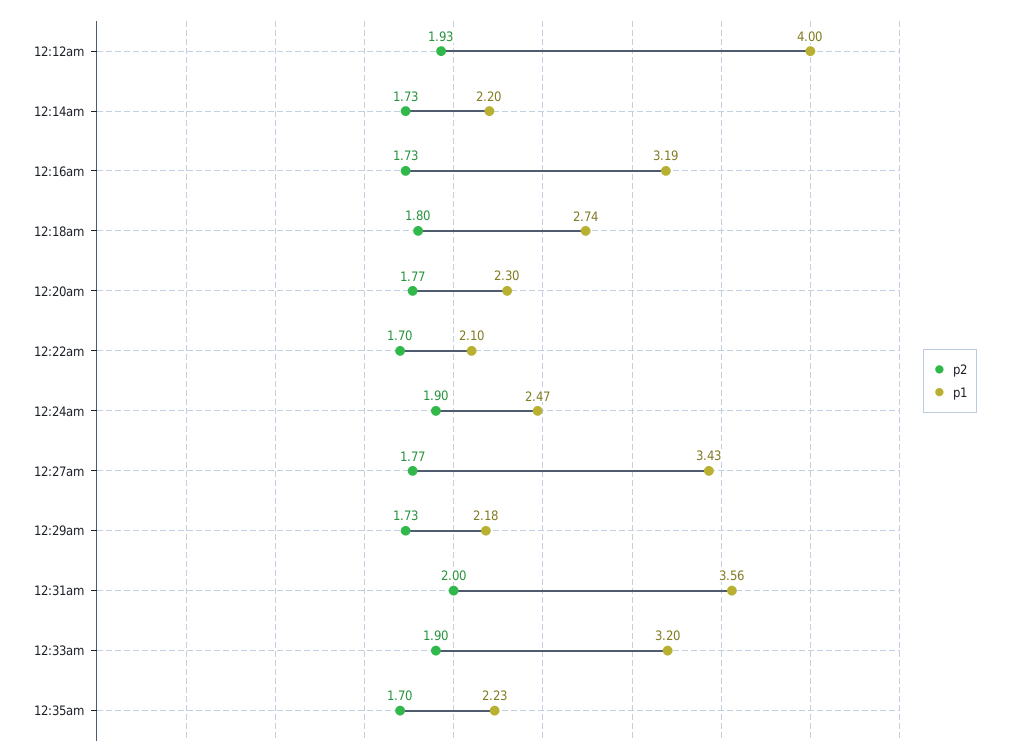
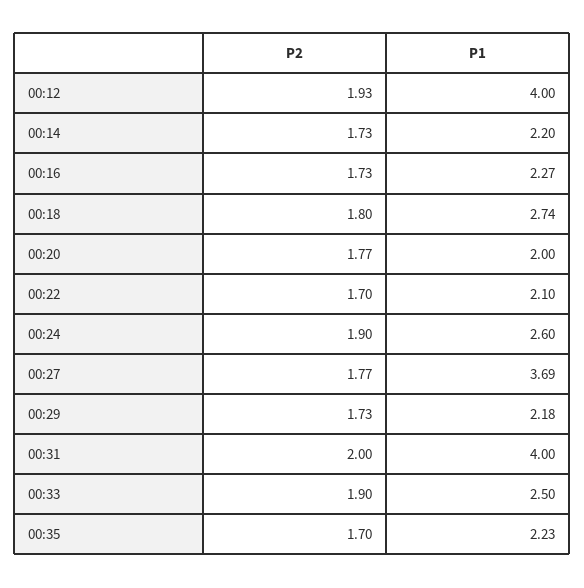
  {
    "p2": {
      "12:12am": 1.93,
      "12:14am": 1.73,
      "12:16am": 1.73,
      "12:18am": 1.8,
      "12:20am": 1.77,
      "12:22am": 1.7,
      "12:24am": 1.9,
      "12:27am": 1.77,
      "12:29am": 1.73,
      "12:31am": 2,
      "12:33am": 1.9,
      "12:35am": 1.7
    },
    "p1": {
      "12:12am": 4,
      "12:14am": 2.2,
-     "12:16am": 3.19,
+     "12:16am": 2.27,
      "12:18am": 2.74,
-     "12:20am": 2.3,
+     "12:20am": 2,
      "12:22am": 2.1,
-     "12:24am": 2.47,
+     "12:24am": 2.6,
-     "12:27am": 3.43,
+     "12:27am": 3.69,
      "12:29am": 2.18,
-     "12:31am": 3.56,
+     "12:31am": 4,
-     "12:33am": 3.2,
+     "12:33am": 2.5,
      "12:35am": 2.23
    }
  }

